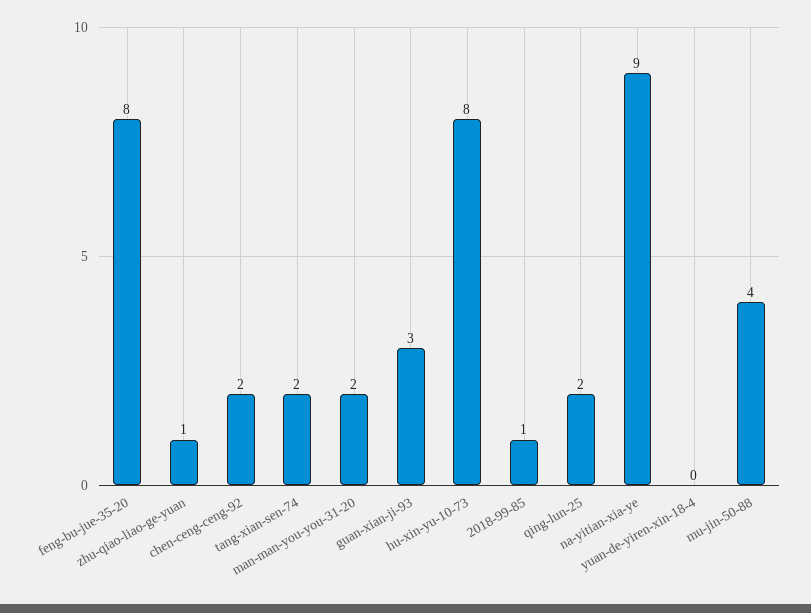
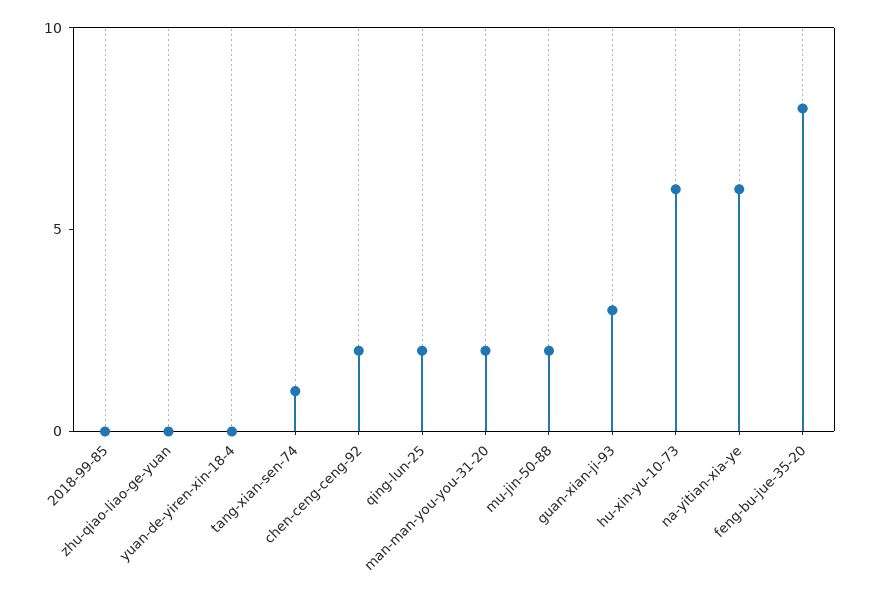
  {
    "feng-bu-jue-35-20": 8,
-   "zhu-qiao-liao-ge-yuan": 1,
+   "zhu-qiao-liao-ge-yuan": 0,
    "chen-ceng-ceng-92": 2,
-   "tang-xian-sen-74": 2,
+   "tang-xian-sen-74": 1,
    "man-man-you-you-31-20": 2,
    "guan-xian-ji-93": 3,
-   "hu-xin-yu-10-73": 8,
+   "hu-xin-yu-10-73": 6,
-   "2018-99-85": 1,
+   "2018-99-85": 0,
    "qing-lun-25": 2,
-   "na-yitian-xia-ye": 9,
+   "na-yitian-xia-ye": 6,
    "yuan-de-yiren-xin-18-4": 0,
-   "mu-jin-50-88": 4
+   "mu-jin-50-88": 2
  }

